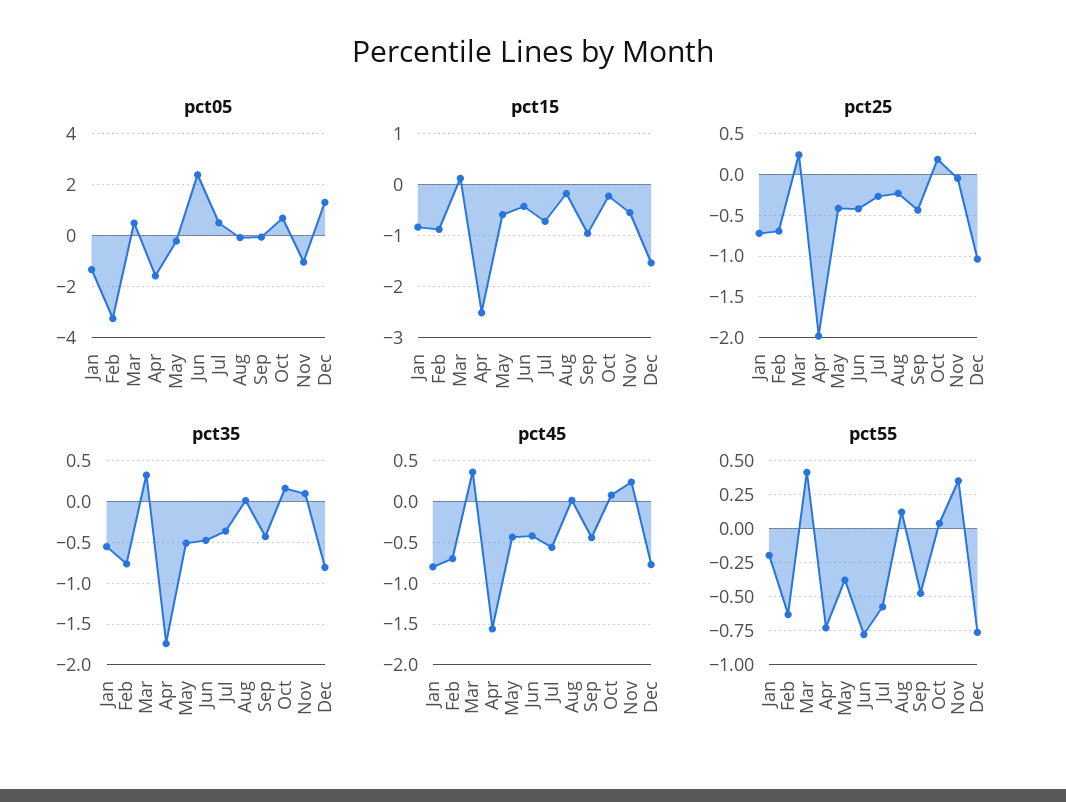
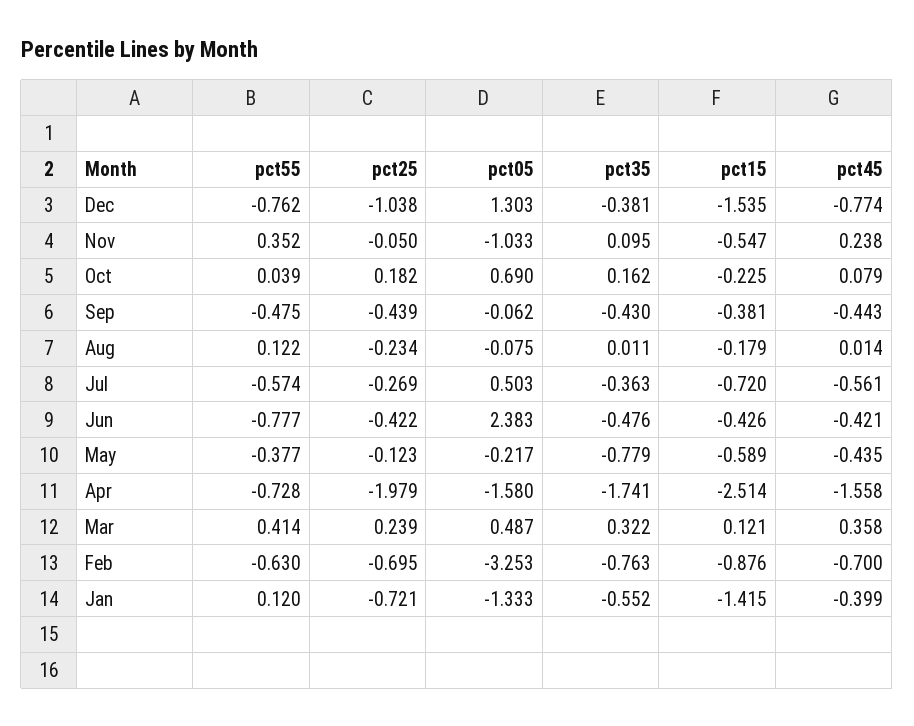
  {
    "pct05": {
      "Jan": -1.333,
      "Feb": -3.253,
      "Mar": 0.487,
      "Apr": -1.58,
      "May": -0.217,
      "Jun": 2.383,
      "Jul": 0.503,
      "Aug": -0.075,
      "Sep": -0.062,
      "Oct": 0.69,
      "Nov": -1.033,
      "Dec": 1.303
    },
    "pct15": {
-     "Jan": -0.8,
+     "Jan": -1.415,
      "Feb": -0.876,
      "Mar": 0.121,
      "Apr": -2.514,
      "May": -0.589,
      "Jun": -0.426,
      "Jul": -0.72,
      "Aug": -0.179,
-     "Sep": -1,
+     "Sep": -0.381,
      "Oct": -0.225,
      "Nov": -0.547,
      "Dec": -1.535
    },
    "pct25": {
      "Jan": -0.721,
      "Feb": -0.695,
      "Mar": 0.239,
      "Apr": -1.979,
-     "May": -0.4,
+     "May": -0.123,
      "Jun": -0.422,
      "Jul": -0.269,
      "Aug": -0.234,
      "Sep": -0.439,
      "Oct": 0.182,
      "Nov": -0.05,
      "Dec": -1.038
    },
    "pct35": {
      "Jan": -0.552,
      "Feb": -0.763,
      "Mar": 0.322,
      "Apr": -1.741,
-     "May": -0.5,
+     "May": -0.779,
      "Jun": -0.476,
      "Jul": -0.363,
      "Aug": 0.011,
      "Sep": -0.43,
      "Oct": 0.162,
      "Nov": 0.095,
-     "Dec": -0.8
+     "Dec": -0.381
    },
    "pct45": {
-     "Jan": -0.8,
+     "Jan": -0.399,
      "Feb": -0.7,
      "Mar": 0.358,
      "Apr": -1.558,
      "May": -0.435,
      "Jun": -0.421,
      "Jul": -0.561,
      "Aug": 0.014,
      "Sep": -0.443,
      "Oct": 0.079,
      "Nov": 0.238,
      "Dec": -0.774
    },
    "pct55": {
-     "Jan": -0.2,
+     "Jan": 0.12,
      "Feb": -0.63,
      "Mar": 0.414,
      "Apr": -0.728,
      "May": -0.377,
      "Jun": -0.777,
      "Jul": -0.574,
      "Aug": 0.122,
      "Sep": -0.475,
      "Oct": 0.039,
      "Nov": 0.352,
      "Dec": -0.762
    }
  }

